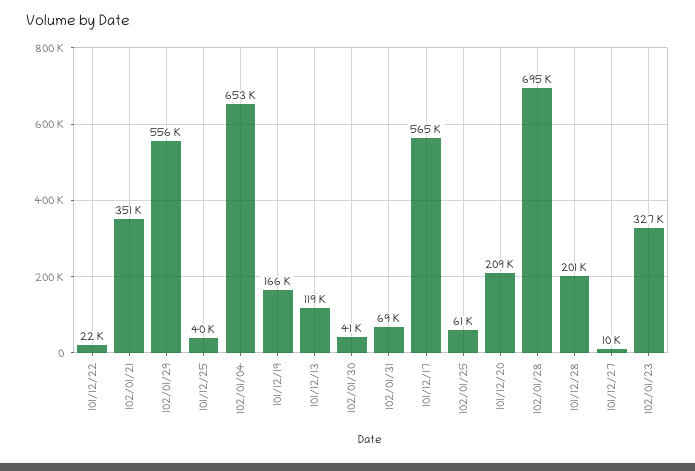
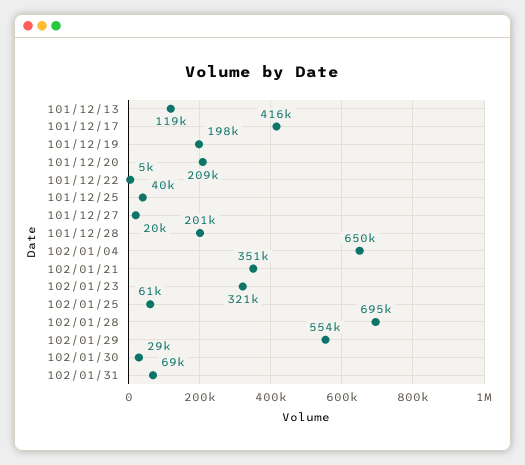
  {
-   "101/12/22": 22000,
+   "101/12/22": 5000,
    "102/01/21": 351000,
-   "102/01/29": 556000,
+   "102/01/29": 554000,
    "101/12/25": 40000,
-   "102/01/04": 653000,
+   "102/01/04": 650000,
-   "101/12/19": 166000,
+   "101/12/19": 198000,
    "101/12/13": 119000,
-   "102/01/30": 41000,
+   "102/01/30": 29000,
    "102/01/31": 69000,
-   "101/12/17": 565000,
+   "101/12/17": 416000,
    "102/01/25": 61000,
    "101/12/20": 209000,
    "102/01/28": 695000,
    "101/12/28": 201000,
-   "101/12/27": 10000,
+   "101/12/27": 20000,
-   "102/01/23": 327000
+   "102/01/23": 321000
  }

